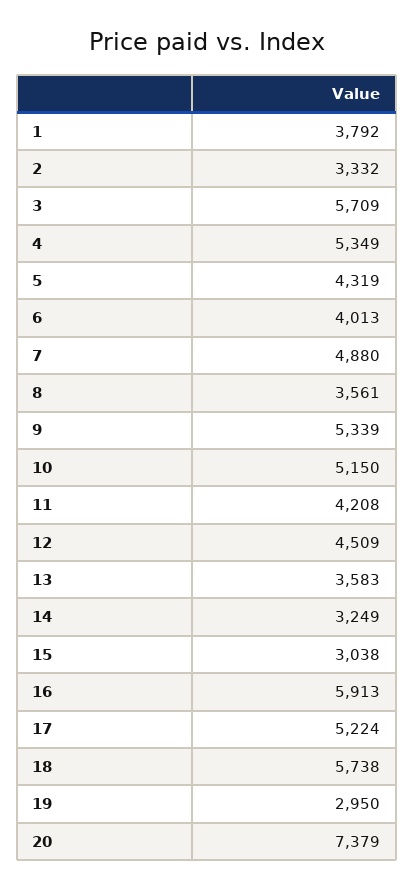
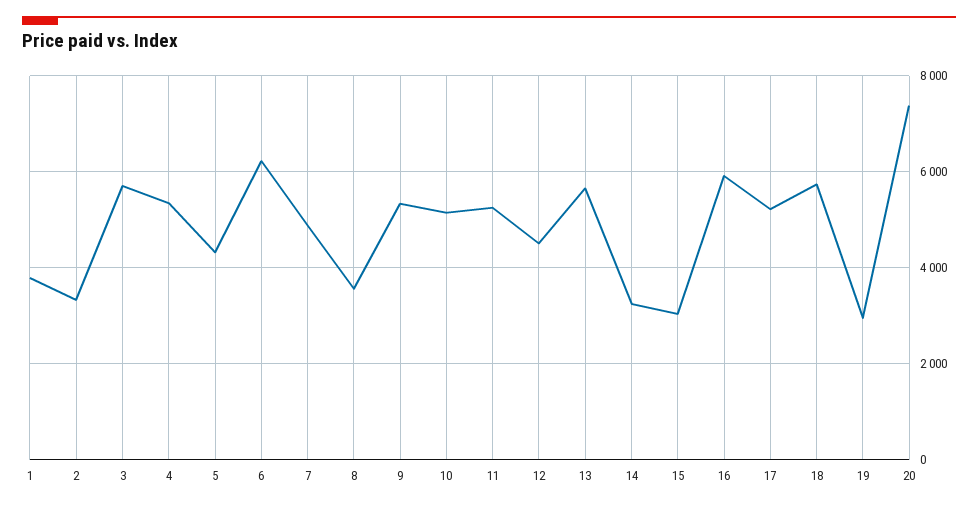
  {
    "1": 3792,
    "2": 3332,
    "3": 5709,
    "4": 5349,
    "5": 4319,
-   "6": 4013,
+   "6": 6200,
    "7": 4880,
    "8": 3561,
    "9": 5339,
    "10": 5150,
-   "11": 4208,
+   "11": 5200,
    "12": 4509,
-   "13": 3583,
+   "13": 5600,
    "14": 3249,
    "15": 3038,
    "16": 5913,
    "17": 5224,
    "18": 5738,
    "19": 2950,
    "20": 7379
  }

